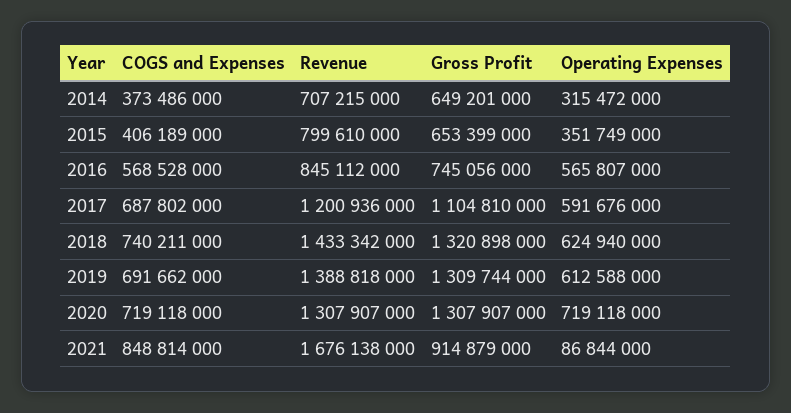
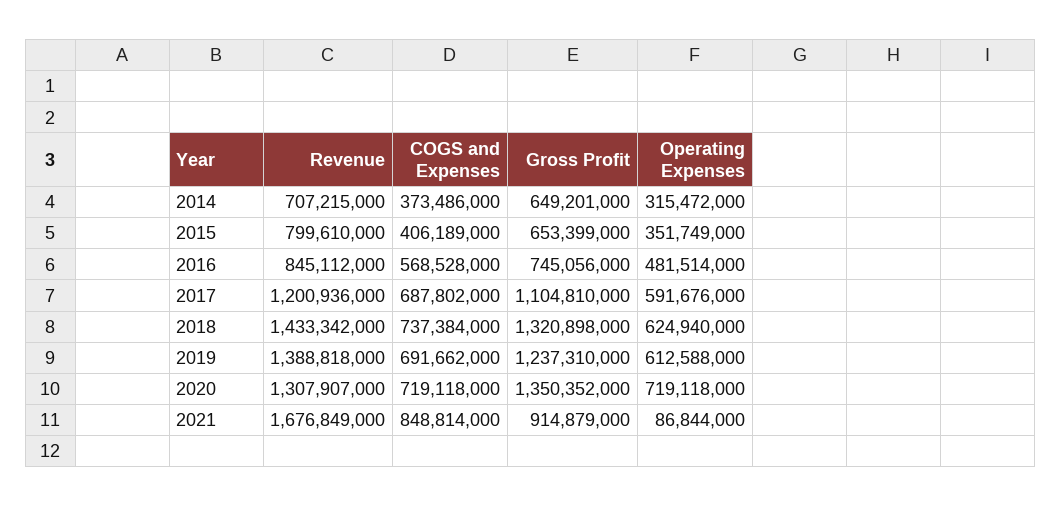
  {
    "COGS and Expenses": {
      "2014": 373486000,
      "2015": 406189000,
      "2016": 568528000,
      "2017": 687802000,
-     "2018": 740211000,
+     "2018": 737384000,
      "2019": 691662000,
      "2020": 719118000,
      "2021": 848814000
    },
    "Revenue": {
      "2014": 707215000,
      "2015": 799610000,
      "2016": 845112000,
      "2017": 1200936000,
      "2018": 1433342000,
      "2019": 1388818000,
      "2020": 1307907000,
-     "2021": 1676138000
+     "2021": 1676849000
    },
    "Gross Profit": {
      "2014": 649201000,
      "2015": 653399000,
      "2016": 745056000,
      "2017": 1104810000,
      "2018": 1320898000,
-     "2019": 1309744000,
+     "2019": 1237310000,
-     "2020": 1307907000,
+     "2020": 1350352000,
      "2021": 914879000
    },
    "Operating Expenses": {
      "2014": 315472000,
      "2015": 351749000,
-     "2016": 565807000,
+     "2016": 481514000,
      "2017": 591676000,
      "2018": 624940000,
      "2019": 612588000,
      "2020": 719118000,
      "2021": 86844000
    }
  }

